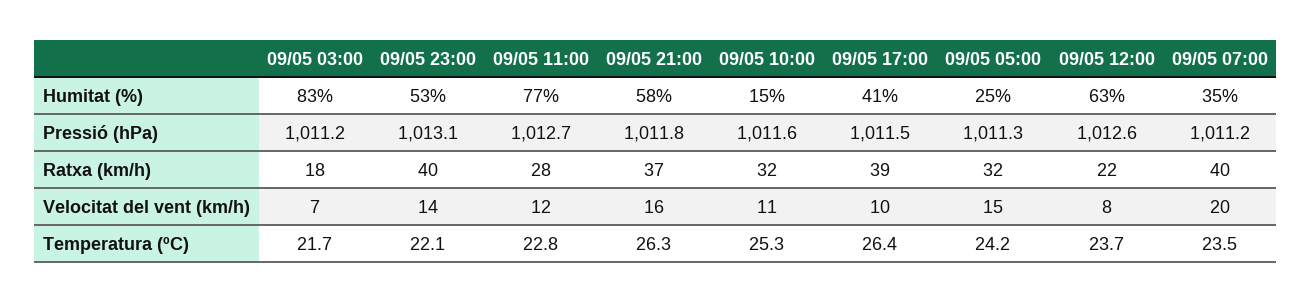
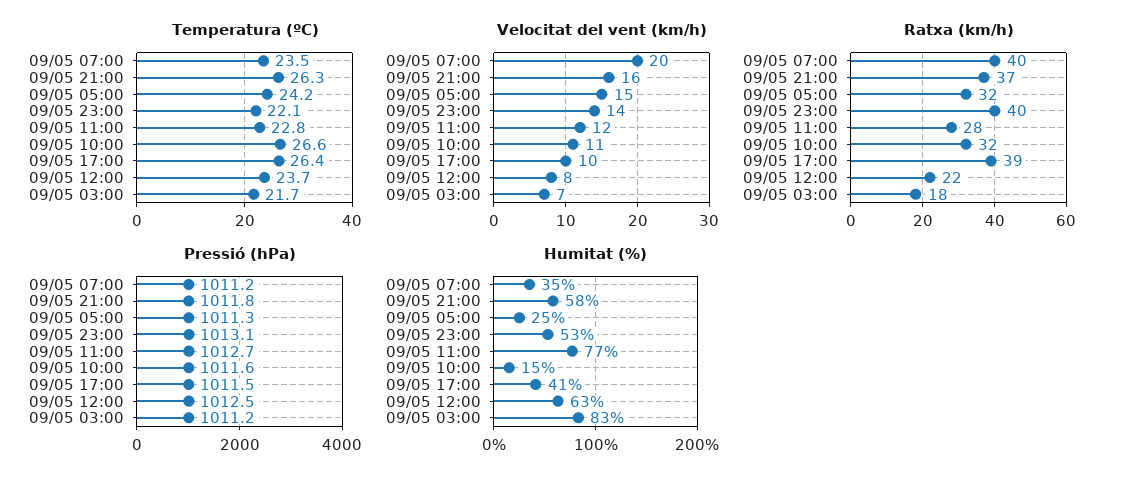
  {
    "Humitat (%)": {
      "09/05 03:00": 83,
      "09/05 23:00": 53,
      "09/05 11:00": 77,
      "09/05 21:00": 58,
      "09/05 10:00": 15,
      "09/05 17:00": 41,
      "09/05 05:00": 25,
      "09/05 12:00": 63,
      "09/05 07:00": 35
    },
    "Pressió (hPa)": {
      "09/05 03:00": 1011.2,
      "09/05 23:00": 1013.1,
      "09/05 11:00": 1012.7,
      "09/05 21:00": 1011.8,
      "09/05 10:00": 1011.6,
      "09/05 17:00": 1011.5,
      "09/05 05:00": 1011.3,
-     "09/05 12:00": 1012.6,
+     "09/05 12:00": 1012.5,
      "09/05 07:00": 1011.2
    },
    "Ratxa (km/h)": {
      "09/05 03:00": 18,
      "09/05 23:00": 40,
      "09/05 11:00": 28,
      "09/05 21:00": 37,
      "09/05 10:00": 32,
      "09/05 17:00": 39,
      "09/05 05:00": 32,
      "09/05 12:00": 22,
      "09/05 07:00": 40
    },
    "Velocitat del vent (km/h)": {
      "09/05 03:00": 7,
      "09/05 23:00": 14,
      "09/05 11:00": 12,
      "09/05 21:00": 16,
      "09/05 10:00": 11,
      "09/05 17:00": 10,
      "09/05 05:00": 15,
      "09/05 12:00": 8,
      "09/05 07:00": 20
    },
    "Temperatura (ºC)": {
      "09/05 03:00": 21.7,
      "09/05 23:00": 22.1,
      "09/05 11:00": 22.8,
      "09/05 21:00": 26.3,
-     "09/05 10:00": 25.3,
+     "09/05 10:00": 26.6,
      "09/05 17:00": 26.4,
      "09/05 05:00": 24.2,
      "09/05 12:00": 23.7,
      "09/05 07:00": 23.5
    }
  }

